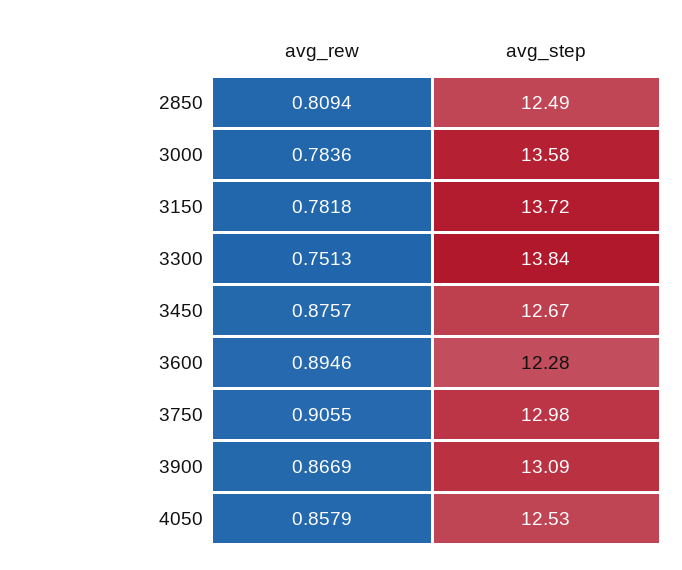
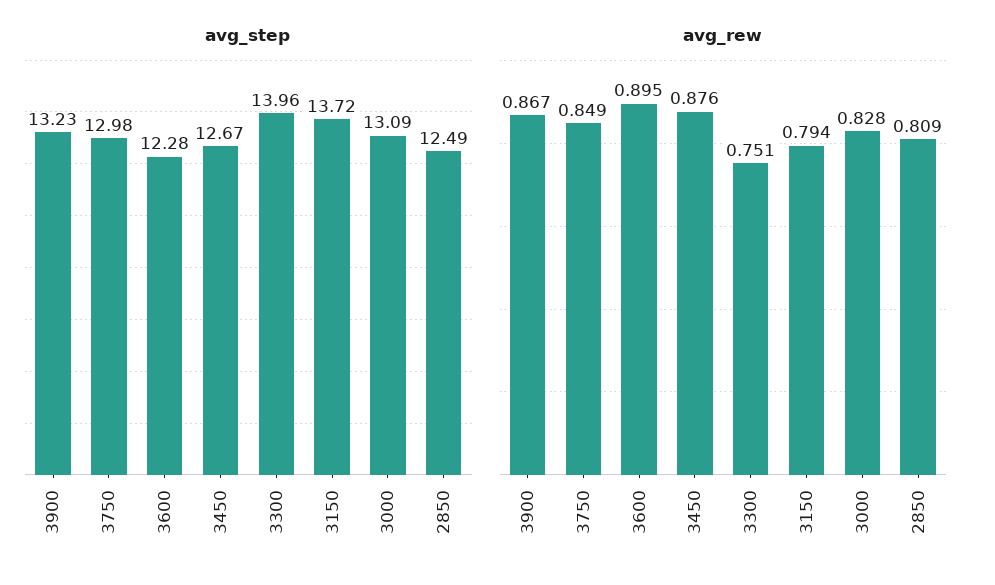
  {
    "avg_rew": {
      "2850": 0.8094,
-     "3000": 0.7836,
+     "3000": 0.828,
-     "3150": 0.7818,
+     "3150": 0.794,
      "3300": 0.7513,
      "3450": 0.8757,
      "3600": 0.8946,
-     "3750": 0.9055,
+     "3750": 0.849,
-     "3900": 0.8669,
+     "3900": 0.8669
-     "4050": 0.8579
    },
    "avg_step": {
      "2850": 12.49,
-     "3000": 13.58,
+     "3000": 13.09,
      "3150": 13.72,
-     "3300": 13.84,
+     "3300": 13.96,
      "3450": 12.67,
      "3600": 12.28,
      "3750": 12.98,
-     "3900": 13.09,
+     "3900": 13.23
-     "4050": 12.53
    }
  }

